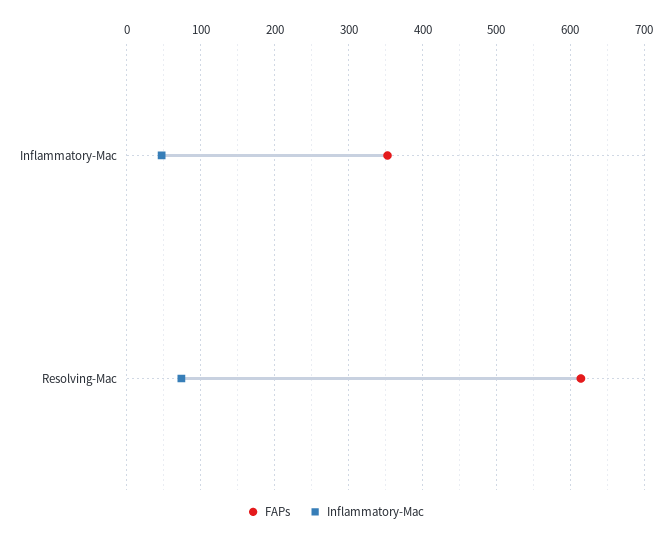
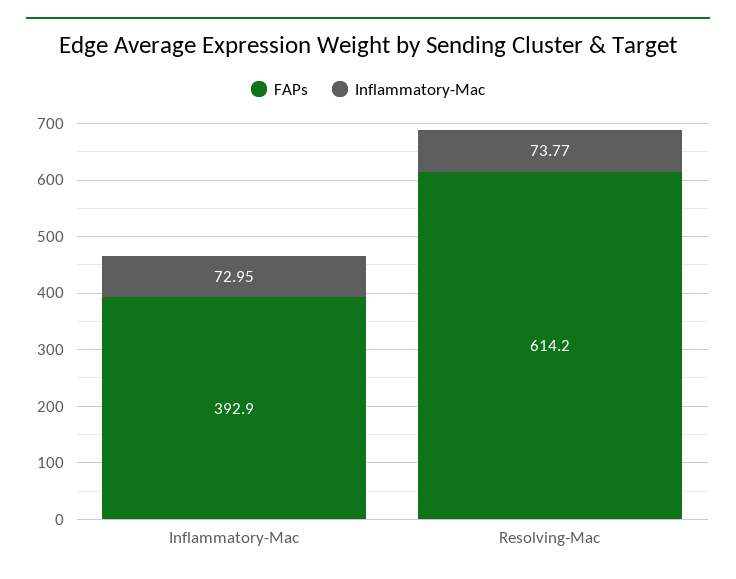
  {
    "FAPs": {
-     "Inflammatory-Mac": 350,
+     "Inflammatory-Mac": 392.9,
      "Resolving-Mac": 614.2
    },
    "Inflammatory-Mac": {
-     "Inflammatory-Mac": 50,
+     "Inflammatory-Mac": 72.95,
      "Resolving-Mac": 73.77
    }
  }

